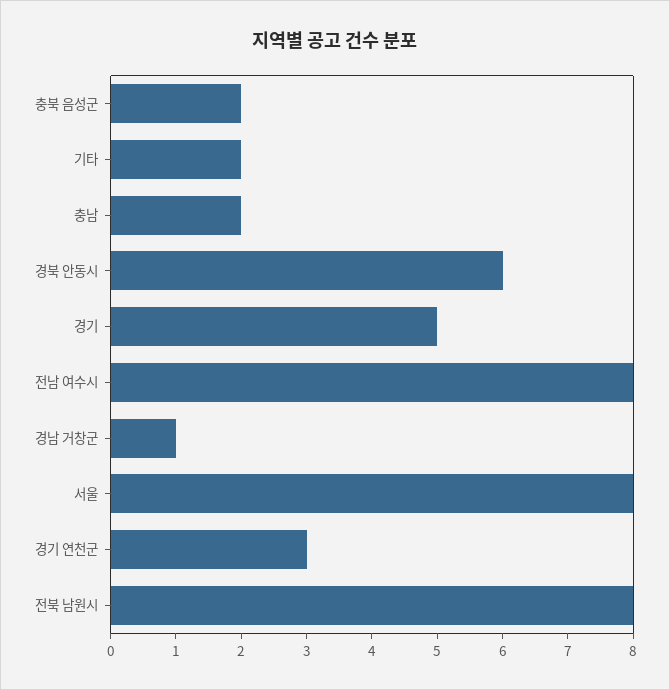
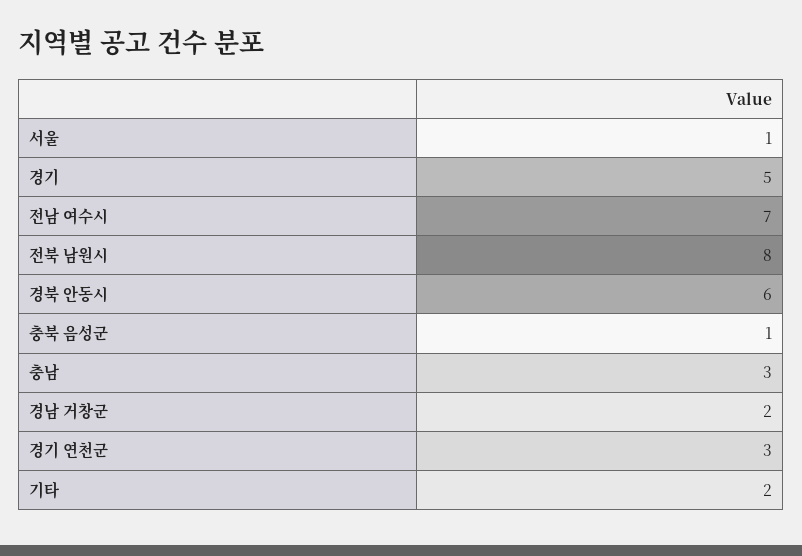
  {
-   "충북 음성군": 2,
+   "충북 음성군": 1,
    "기타": 2,
-   "충남": 2,
+   "충남": 3,
    "경북 안동시": 6,
    "경기": 5,
-   "전남 여수시": 8,
+   "전남 여수시": 7,
-   "경남 거창군": 1,
+   "경남 거창군": 2,
-   "서울": 8,
+   "서울": 1,
    "경기 연천군": 3,
    "전북 남원시": 8
  }

